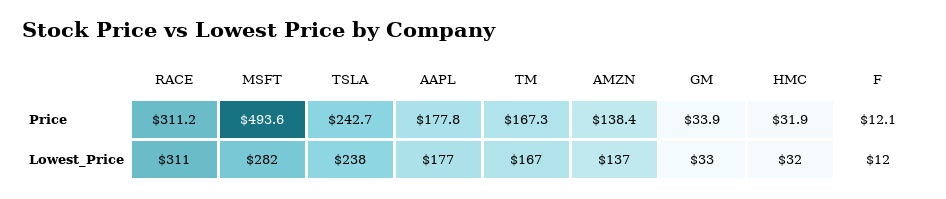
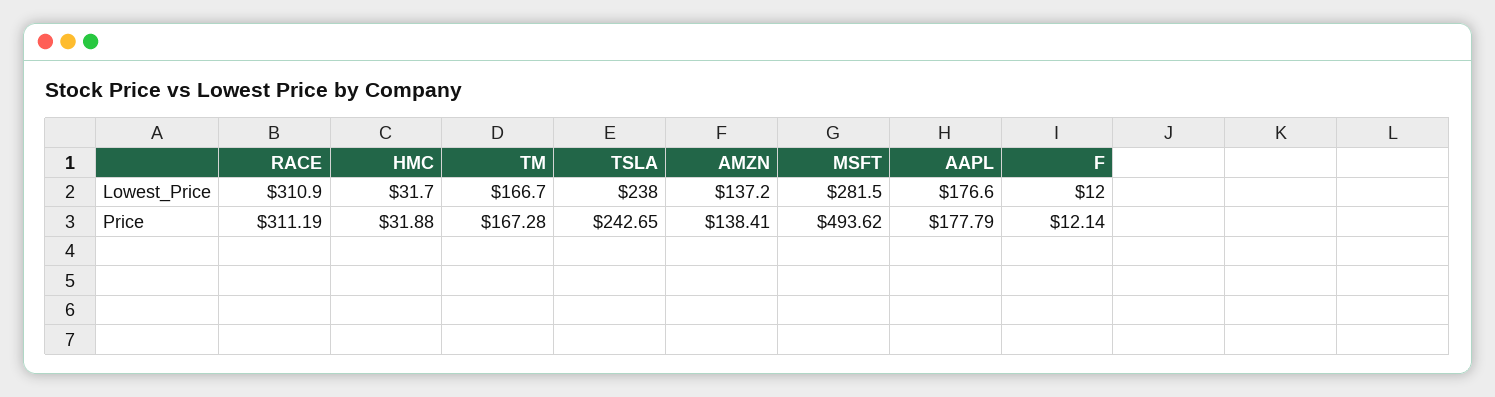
  {
    "RACE": {
      "Price": 311.19,
      "Lowest_Price": 310.9
    },
    "MSFT": {
      "Price": 493.62,
      "Lowest_Price": 281.5
    },
    "TSLA": {
      "Price": 242.65,
      "Lowest_Price": 238
    },
    "AAPL": {
      "Price": 177.79,
      "Lowest_Price": 176.6
    },
    "TM": {
      "Price": 167.28,
      "Lowest_Price": 166.7
    },
    "AMZN": {
      "Price": 138.41,
      "Lowest_Price": 137.2
    },
-   "GM": {
-     "Price": 33.9,
-     "Lowest_Price": 33
-   },
    "HMC": {
      "Price": 31.88,
      "Lowest_Price": 31.7
    },
    "F": {
      "Price": 12.14,
      "Lowest_Price": 12
    }
  }

